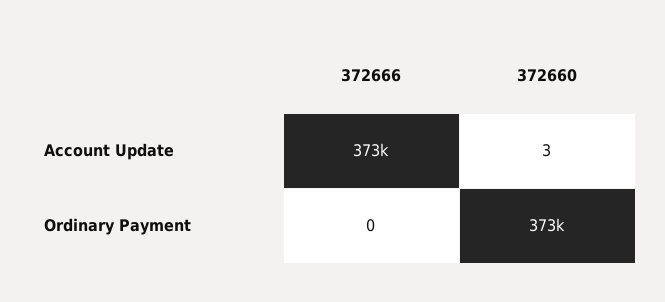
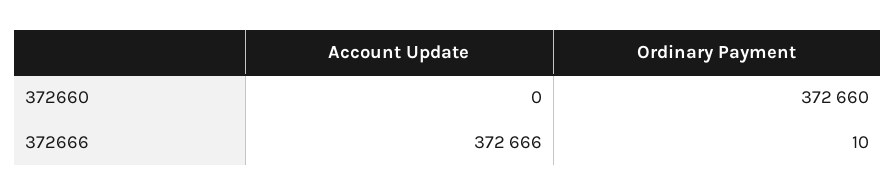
  {
    "372666": {
      "Account Update": 372666,
-     "Ordinary Payment": 0
+     "Ordinary Payment": 10
    },
    "372660": {
-     "Account Update": 3,
+     "Account Update": 0,
      "Ordinary Payment": 372660
    }
  }

